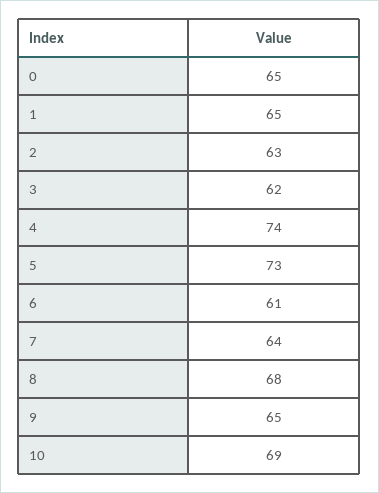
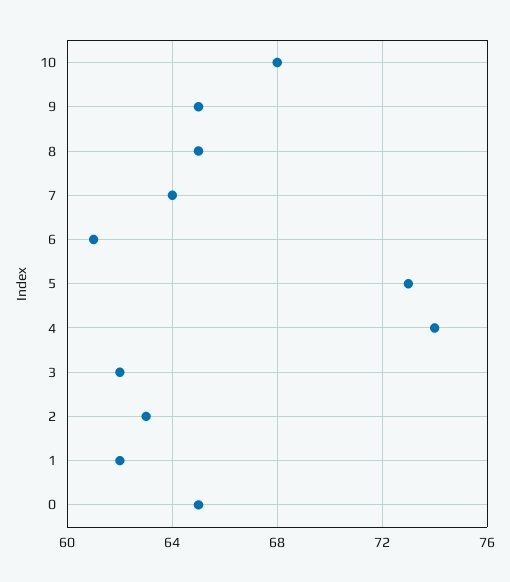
  {
    "0": 65,
-   "1": 65,
+   "1": 62,
    "2": 63,
    "3": 62,
    "4": 74,
    "5": 73,
    "6": 61,
    "7": 64,
-   "8": 68,
+   "8": 65,
    "9": 65,
-   "10": 69
+   "10": 68
  }

